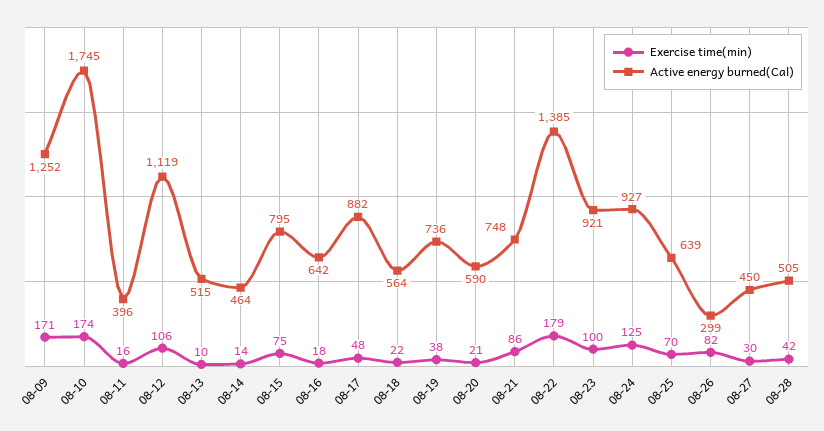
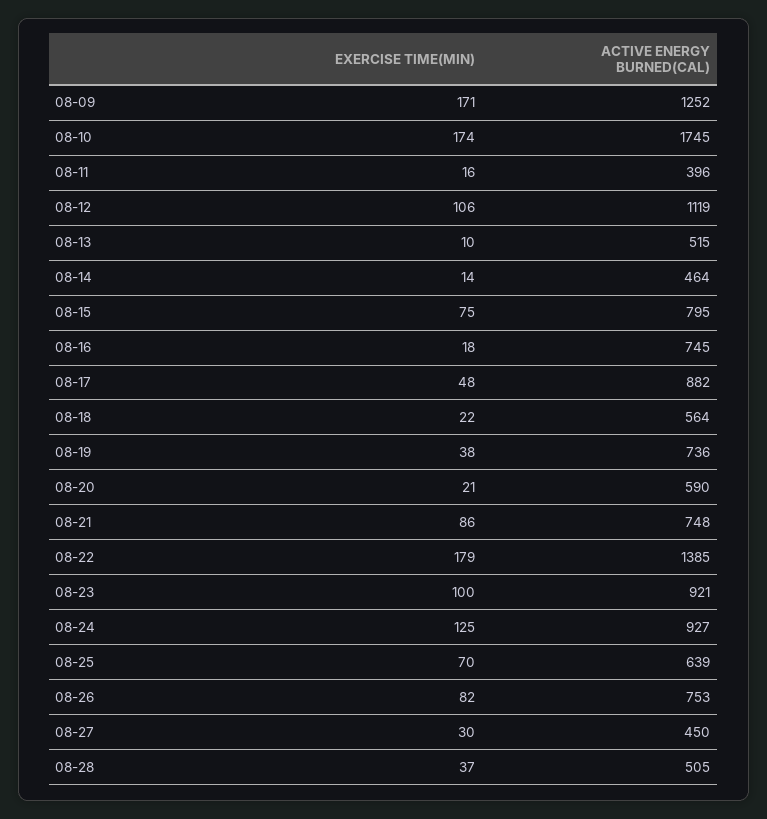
  {
    "Exercise time(min)": {
      "08-09": 171,
      "08-10": 174,
      "08-11": 16,
      "08-12": 106,
      "08-13": 10,
      "08-14": 14,
      "08-15": 75,
      "08-16": 18,
      "08-17": 48,
      "08-18": 22,
      "08-19": 38,
      "08-20": 21,
      "08-21": 86,
      "08-22": 179,
      "08-23": 100,
      "08-24": 125,
      "08-25": 70,
      "08-26": 82,
      "08-27": 30,
-     "08-28": 42
+     "08-28": 37
    },
    "Active energy burned(Cal)": {
      "08-09": 1252,
      "08-10": 1745,
      "08-11": 396,
      "08-12": 1119,
      "08-13": 515,
      "08-14": 464,
      "08-15": 795,
-     "08-16": 642,
+     "08-16": 745,
      "08-17": 882,
      "08-18": 564,
      "08-19": 736,
      "08-20": 590,
      "08-21": 748,
      "08-22": 1385,
      "08-23": 921,
      "08-24": 927,
      "08-25": 639,
-     "08-26": 299,
+     "08-26": 753,
      "08-27": 450,
      "08-28": 505
    }
  }

